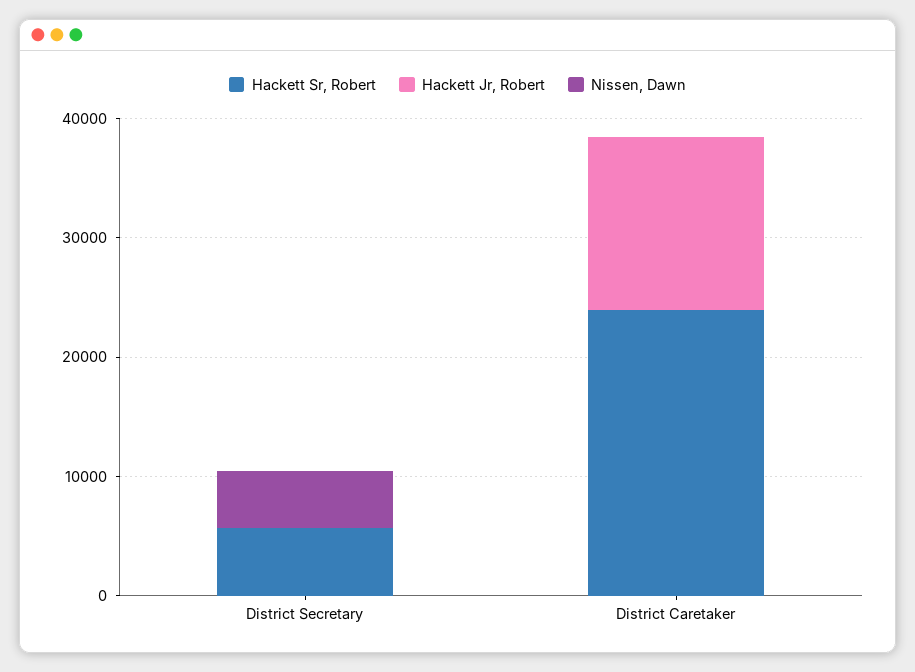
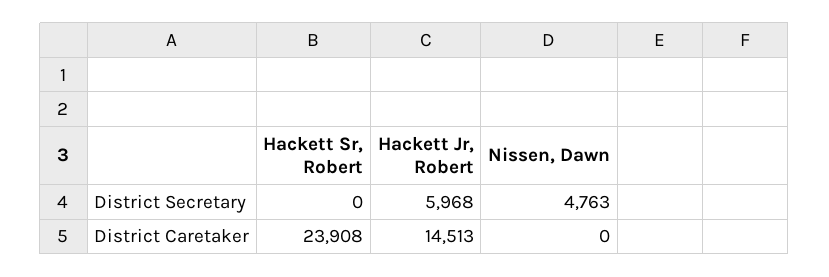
  {
    "Hackett Sr, Robert": {
-     "District Secretary": 6000,
+     "District Secretary": 0,
      "District Caretaker": 23908
    },
    "Hackett Jr, Robert": {
-     "District Secretary": 0,
+     "District Secretary": 5968,
      "District Caretaker": 14513
    },
    "Nissen, Dawn": {
      "District Secretary": 4763,
      "District Caretaker": 0
    }
  }

